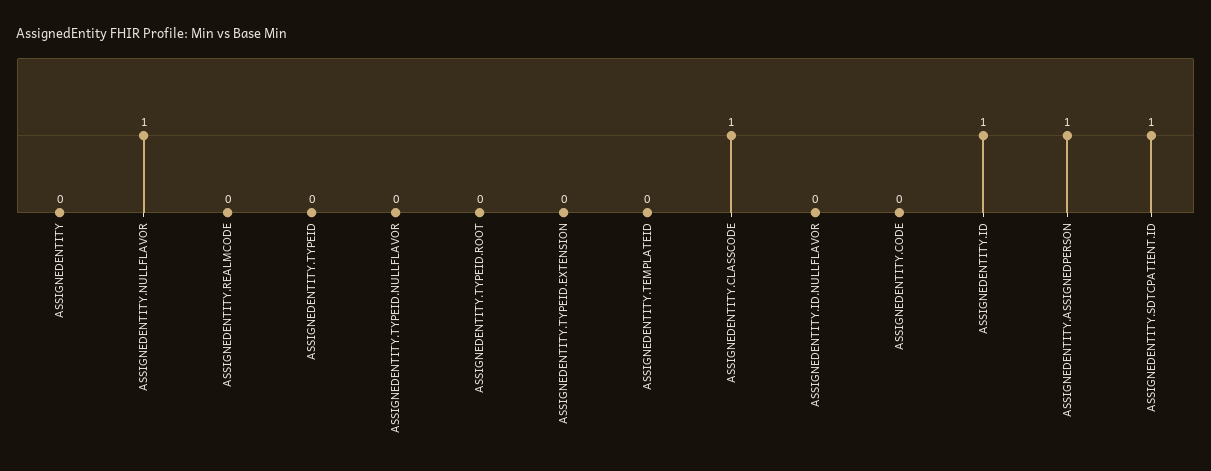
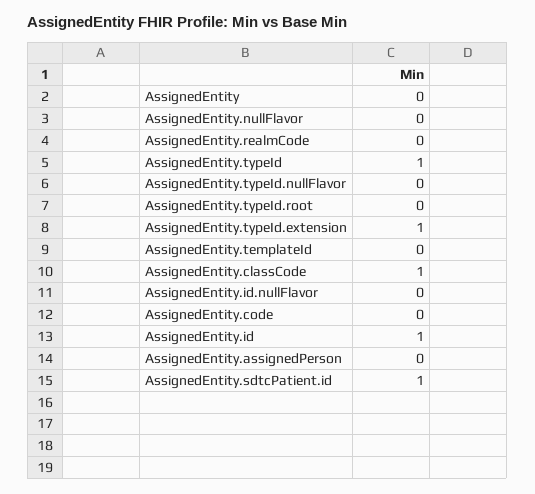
  {
    "ASSIGNEDENTITY": 0,
-   "ASSIGNEDENTITY.NULLFLAVOR": 1,
+   "ASSIGNEDENTITY.NULLFLAVOR": 0,
    "ASSIGNEDENTITY.REALMCODE": 0,
-   "ASSIGNEDENTITY.TYPEID": 0,
+   "ASSIGNEDENTITY.TYPEID": 1,
    "ASSIGNEDENTITY.TYPEID.NULLFLAVOR": 0,
    "ASSIGNEDENTITY.TYPEID.ROOT": 0,
-   "ASSIGNEDENTITY.TYPEID.EXTENSION": 0,
+   "ASSIGNEDENTITY.TYPEID.EXTENSION": 1,
    "ASSIGNEDENTITY.TEMPLATEID": 0,
    "ASSIGNEDENTITY.CLASSCODE": 1,
    "ASSIGNEDENTITY.ID.NULLFLAVOR": 0,
    "ASSIGNEDENTITY.CODE": 0,
    "ASSIGNEDENTITY.ID": 1,
-   "ASSIGNEDENTITY.ASSIGNEDPERSON": 1,
+   "ASSIGNEDENTITY.ASSIGNEDPERSON": 0,
    "ASSIGNEDENTITY.SDTCPATIENT.ID": 1
  }

